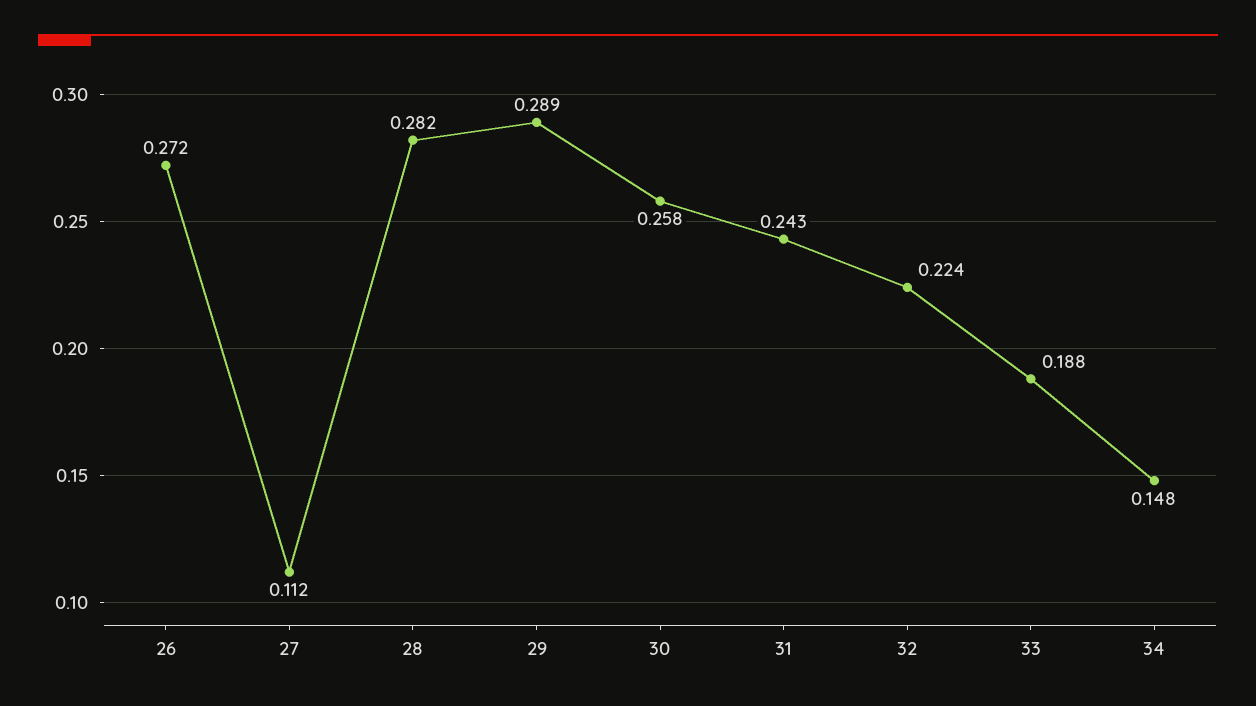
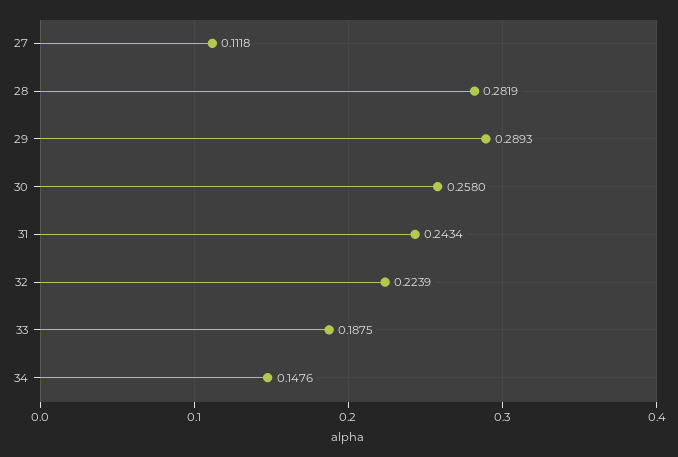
  {
-   "26": 0.272,
    "27": 0.1118,
    "28": 0.2819,
    "29": 0.2893,
    "30": 0.258,
    "31": 0.2434,
    "32": 0.2239,
    "33": 0.1875,
    "34": 0.1476
  }

